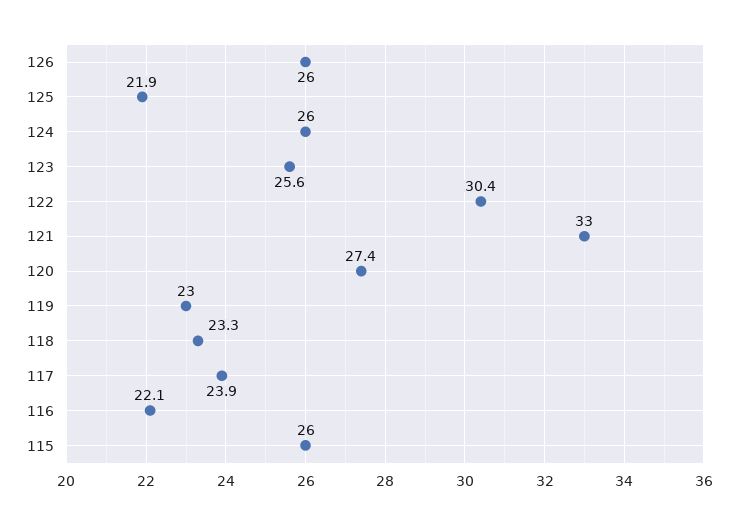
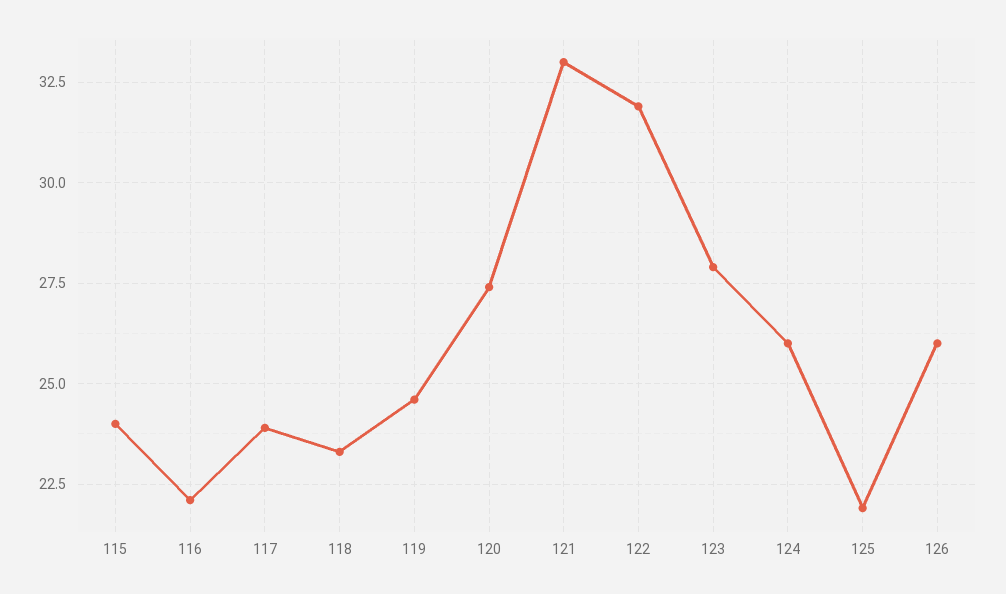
  {
    "126": 26,
    "125": 21.9,
    "124": 26,
-   "123": 25.6,
+   "123": 28,
-   "122": 30.4,
+   "122": 32,
    "121": 33,
    "120": 27.4,
-   "119": 23,
+   "119": 24.5,
    "118": 23.3,
    "117": 23.9,
    "116": 22.1,
-   "115": 26
+   "115": 24
  }

